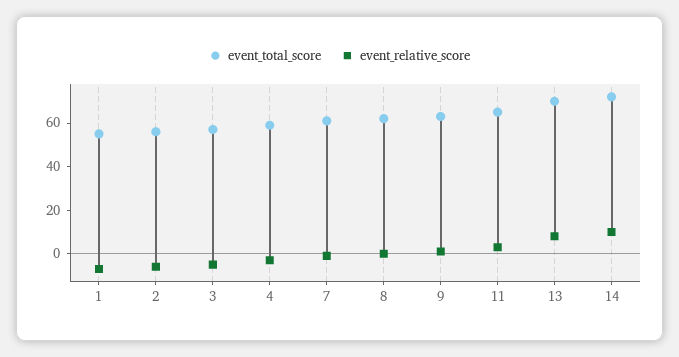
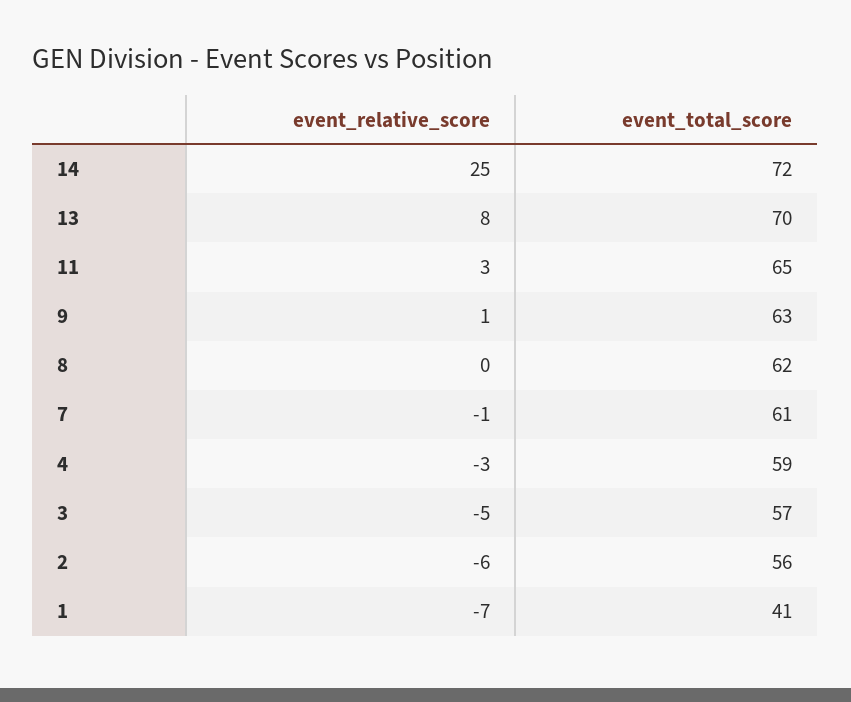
  {
    "event_total_score": {
-     "1": 55,
+     "1": 41,
      "2": 56,
      "3": 57,
      "4": 59,
      "7": 61,
      "8": 62,
      "9": 63,
      "11": 65,
      "13": 70,
      "14": 72
    },
    "event_relative_score": {
      "1": -7,
      "2": -6,
      "3": -5,
      "4": -3,
      "7": -1,
      "8": 0,
      "9": 1,
      "11": 3,
      "13": 8,
-     "14": 10
+     "14": 25
    }
  }

